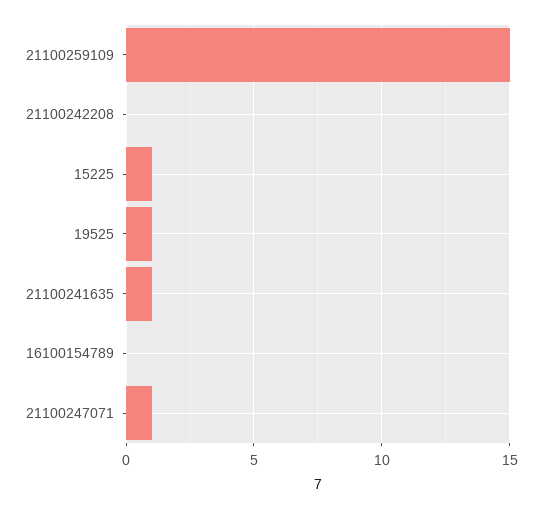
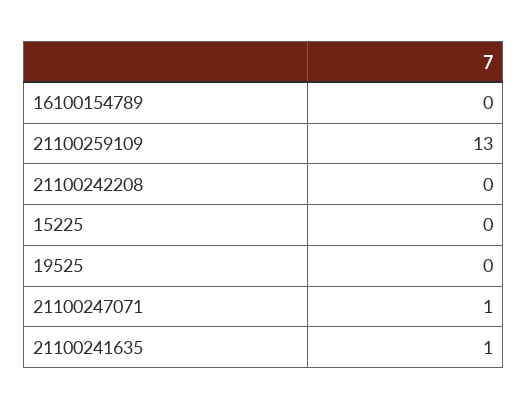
  {
-   "21100259109": 15,
+   "21100259109": 13,
    "21100242208": 0,
-   "15225": 1,
+   "15225": 0,
-   "19525": 1,
+   "19525": 0,
    "21100241635": 1,
    "16100154789": 0,
    "21100247071": 1
  }

